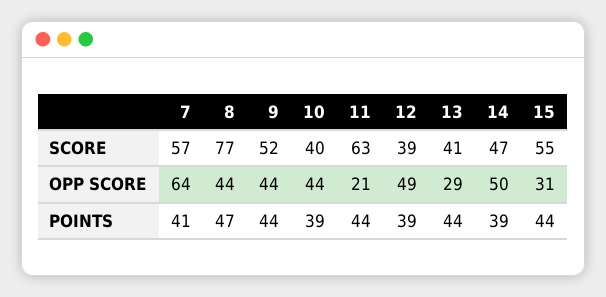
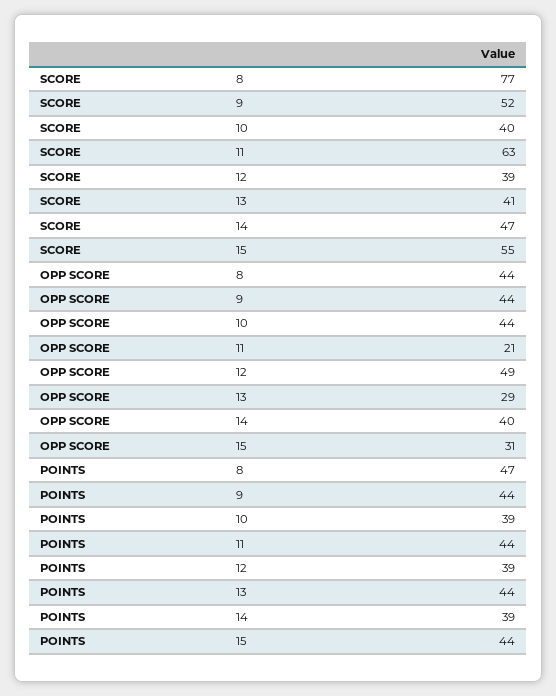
  {
-   "7": {
-     "SCORE": 57,
-     "OPP SCORE": 64,
-     "POINTS": 41
-   },
    "8": {
      "SCORE": 77,
      "OPP SCORE": 44,
      "POINTS": 47
    },
    "9": {
      "SCORE": 52,
      "OPP SCORE": 44,
      "POINTS": 44
    },
    "10": {
      "SCORE": 40,
      "OPP SCORE": 44,
      "POINTS": 39
    },
    "11": {
      "SCORE": 63,
      "OPP SCORE": 21,
      "POINTS": 44
    },
    "12": {
      "SCORE": 39,
      "OPP SCORE": 49,
      "POINTS": 39
    },
    "13": {
      "SCORE": 41,
      "OPP SCORE": 29,
      "POINTS": 44
    },
    "14": {
      "SCORE": 47,
-     "OPP SCORE": 50,
+     "OPP SCORE": 40,
      "POINTS": 39
    },
    "15": {
      "SCORE": 55,
      "OPP SCORE": 31,
      "POINTS": 44
    }
  }

